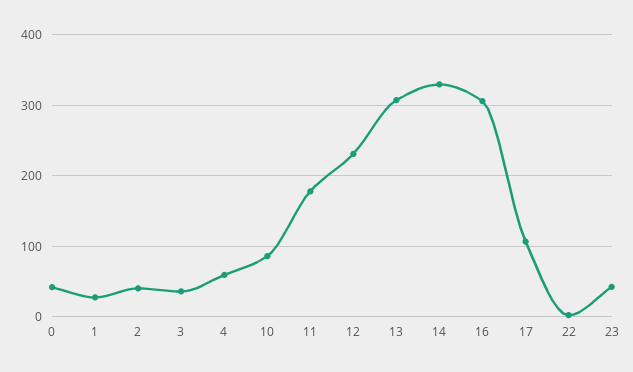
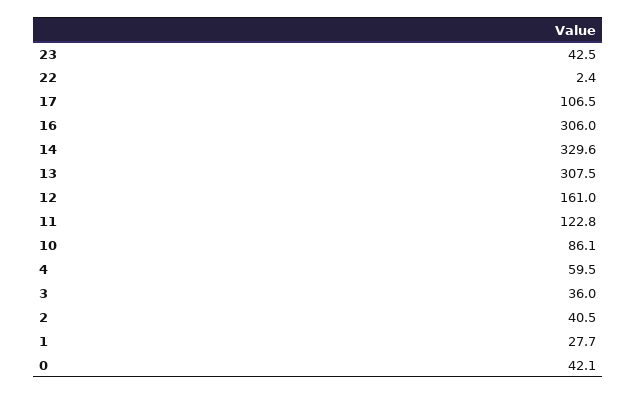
  {
    "0": 42.1,
    "1": 27.7,
    "2": 40.5,
    "3": 36,
    "4": 59.5,
    "10": 86.1,
-   "11": 180,
+   "11": 122.8,
-   "12": 230,
+   "12": 161,
    "13": 307.5,
    "14": 329.6,
    "16": 306,
    "17": 106.5,
    "22": 2.4,
    "23": 42.5
  }

